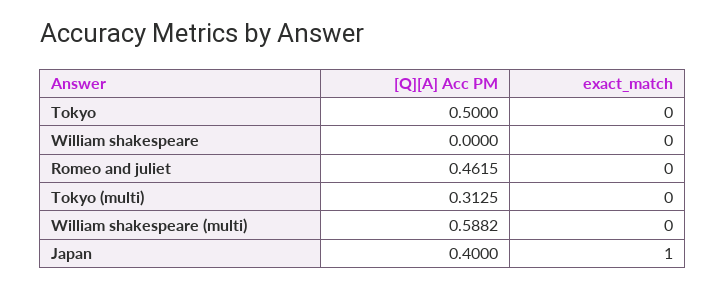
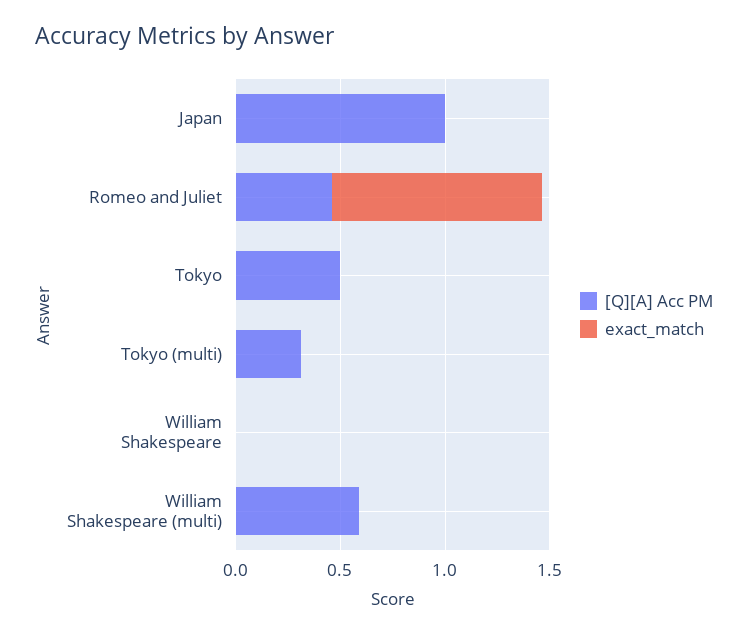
  {
    "[Q][A] Acc PM": {
      "Tokyo": 0.5,
      "William shakespeare": 0,
      "Romeo and juliet": 0.4615,
      "Tokyo (multi)": 0.3125,
      "William shakespeare (multi)": 0.5882,
-     "Japan": 0.4
+     "Japan": 1
    },
    "exact_match": {
      "Tokyo": 0,
      "William shakespeare": 0,
-     "Romeo and juliet": 0,
+     "Romeo and juliet": 1,
      "Tokyo (multi)": 0,
      "William shakespeare (multi)": 0,
-     "Japan": 1
+     "Japan": 0
    }
  }

